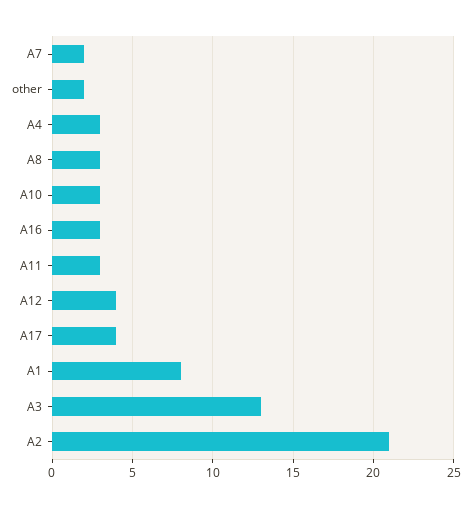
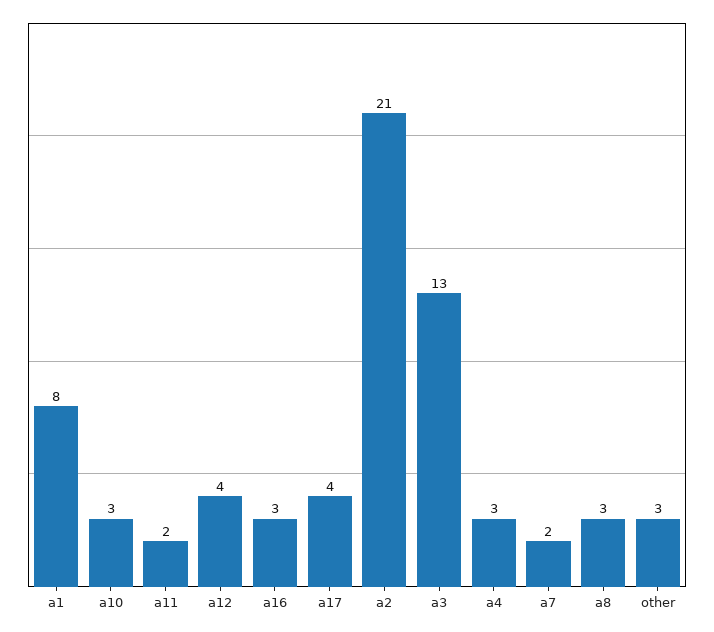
  {
    "A7": 2,
-   "other": 2,
+   "other": 3,
    "A4": 3,
    "A8": 3,
    "A10": 3,
    "A16": 3,
-   "A11": 3,
+   "A11": 2,
    "A12": 4,
    "A17": 4,
    "A1": 8,
    "A3": 13,
    "A2": 21
  }

